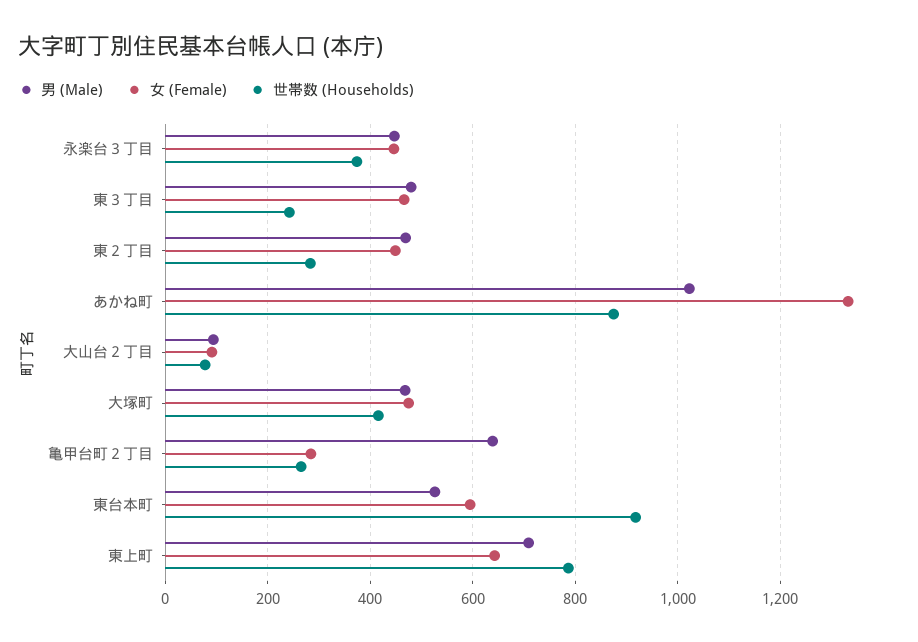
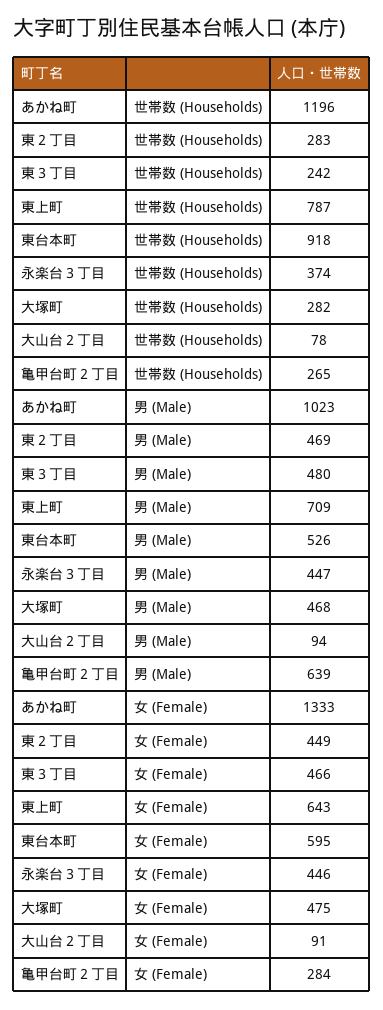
  {
    "男 (Male)": {
      "永楽台３丁目": 447,
      "東３丁目": 480,
      "東２丁目": 469,
      "あかね町": 1023,
      "大山台２丁目": 94,
      "大塚町": 468,
      "亀甲台町２丁目": 639,
      "東台本町": 526,
      "東上町": 709
    },
    "女 (Female)": {
      "永楽台３丁目": 446,
      "東３丁目": 466,
      "東２丁目": 449,
      "あかね町": 1333,
      "大山台２丁目": 91,
      "大塚町": 475,
      "亀甲台町２丁目": 284,
      "東台本町": 595,
      "東上町": 643
    },
    "世帯数 (Households)": {
      "永楽台３丁目": 374,
      "東３丁目": 242,
      "東２丁目": 283,
-     "あかね町": 880,
+     "あかね町": 1196,
      "大山台２丁目": 78,
-     "大塚町": 420,
+     "大塚町": 282,
      "亀甲台町２丁目": 265,
      "東台本町": 918,
      "東上町": 787
    }
  }

